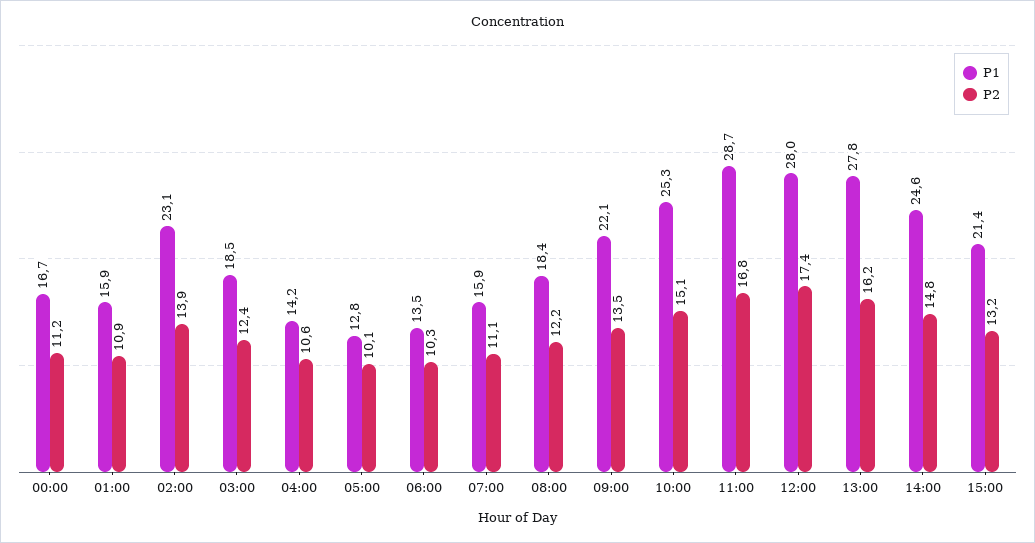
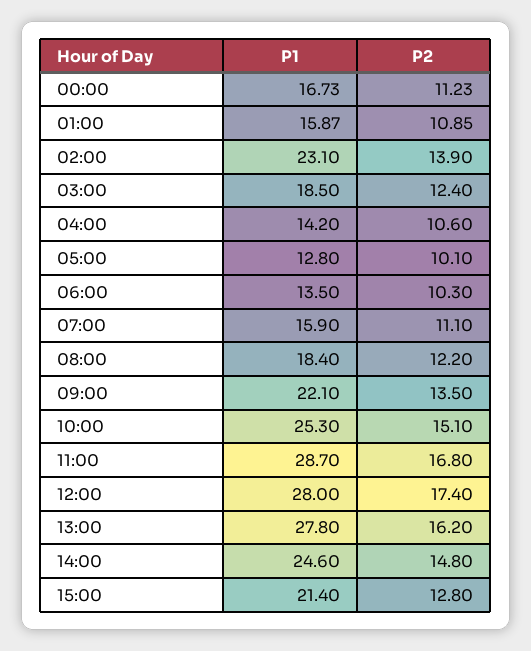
  {
    "P1": {
      "00:00": 16.73,
      "01:00": 15.87,
      "02:00": 23.1,
      "03:00": 18.5,
      "04:00": 14.2,
      "05:00": 12.8,
      "06:00": 13.5,
      "07:00": 15.9,
      "08:00": 18.4,
      "09:00": 22.1,
      "10:00": 25.3,
      "11:00": 28.7,
      "12:00": 28,
      "13:00": 27.8,
      "14:00": 24.6,
      "15:00": 21.4
    },
    "P2": {
      "00:00": 11.23,
      "01:00": 10.85,
      "02:00": 13.9,
      "03:00": 12.4,
      "04:00": 10.6,
      "05:00": 10.1,
      "06:00": 10.3,
      "07:00": 11.1,
      "08:00": 12.2,
      "09:00": 13.5,
      "10:00": 15.1,
      "11:00": 16.8,
      "12:00": 17.4,
      "13:00": 16.2,
      "14:00": 14.8,
-     "15:00": 13.2
+     "15:00": 12.8
    }
  }

